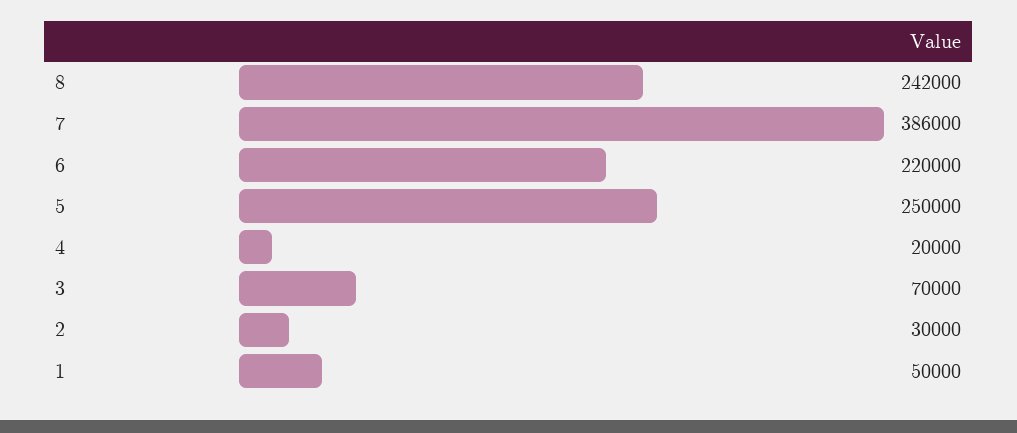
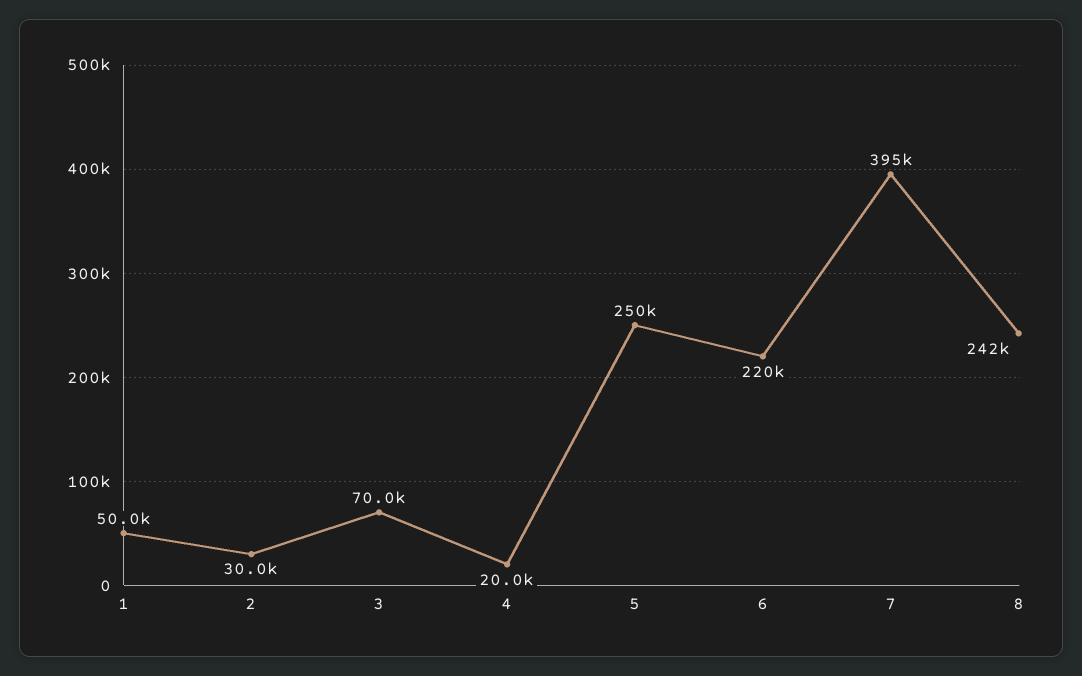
  {
    "8": 242000,
-   "7": 386000,
+   "7": 395000,
    "6": 220000,
    "5": 250000,
    "4": 20000,
    "3": 70000,
    "2": 30000,
    "1": 50000
  }

